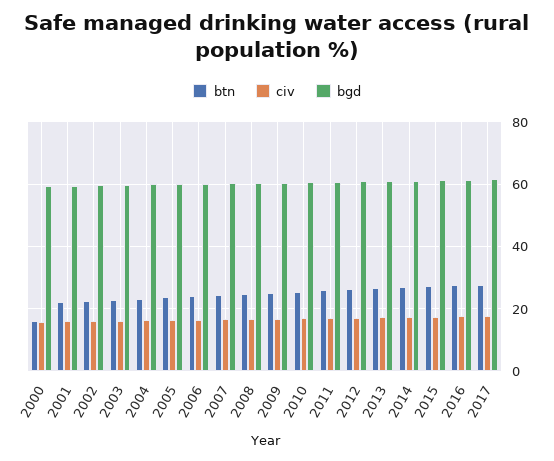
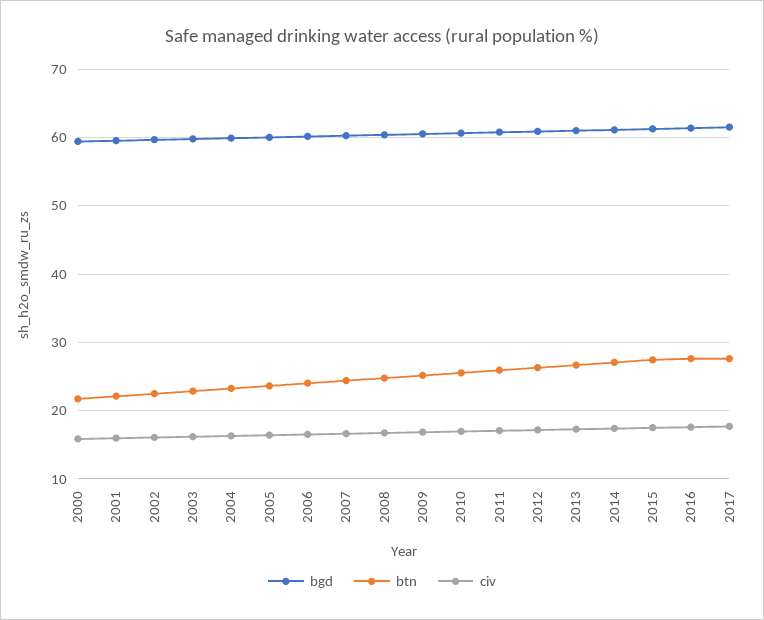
  {
    "btn": {
-     "2000": 16,
+     "2000": 22,
      "2001": 22,
      "2002": 22,
      "2003": 23,
      "2004": 23,
      "2005": 24,
      "2006": 24,
      "2007": 24,
      "2008": 25,
      "2009": 25,
      "2010": 26,
      "2011": 26,
      "2012": 26,
      "2013": 27,
      "2014": 27,
      "2015": 27,
      "2016": 28,
      "2017": 28
    },
    "civ": {
      "2000": 16,
      "2001": 16,
      "2002": 16,
      "2003": 16,
      "2004": 16,
      "2005": 16,
      "2006": 17,
      "2007": 17,
      "2008": 17,
      "2009": 17,
      "2010": 17,
      "2011": 17,
      "2012": 17,
      "2013": 17,
      "2014": 17,
      "2015": 18,
      "2016": 18,
      "2017": 18
    },
    "bgd": {
      "2000": 59,
      "2001": 60,
      "2002": 60,
      "2003": 60,
      "2004": 60,
      "2005": 60,
      "2006": 60,
      "2007": 60,
      "2008": 60,
      "2009": 61,
      "2010": 61,
      "2011": 61,
      "2012": 61,
      "2013": 61,
      "2014": 61,
      "2015": 61,
      "2016": 61,
      "2017": 61
    }
  }

